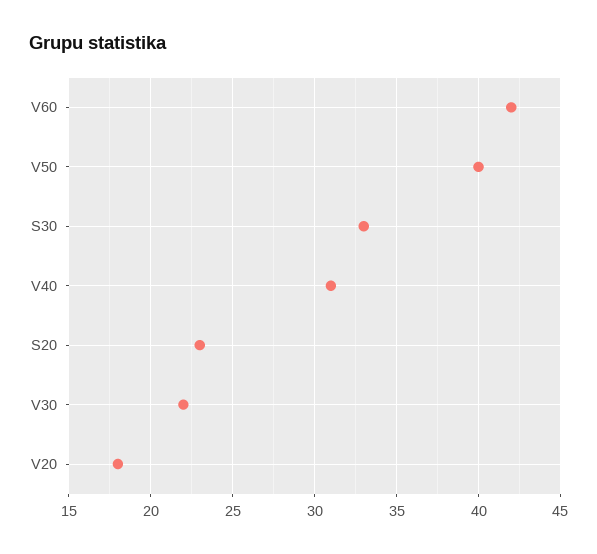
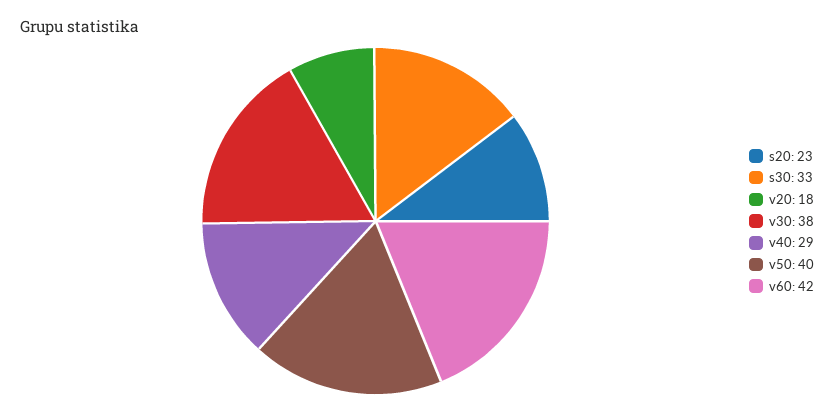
  {
    "V60": 42,
    "V50": 40,
    "S30": 33,
-   "V40": 31,
+   "V40": 29,
    "S20": 23,
-   "V30": 22,
+   "V30": 38,
    "V20": 18
  }

